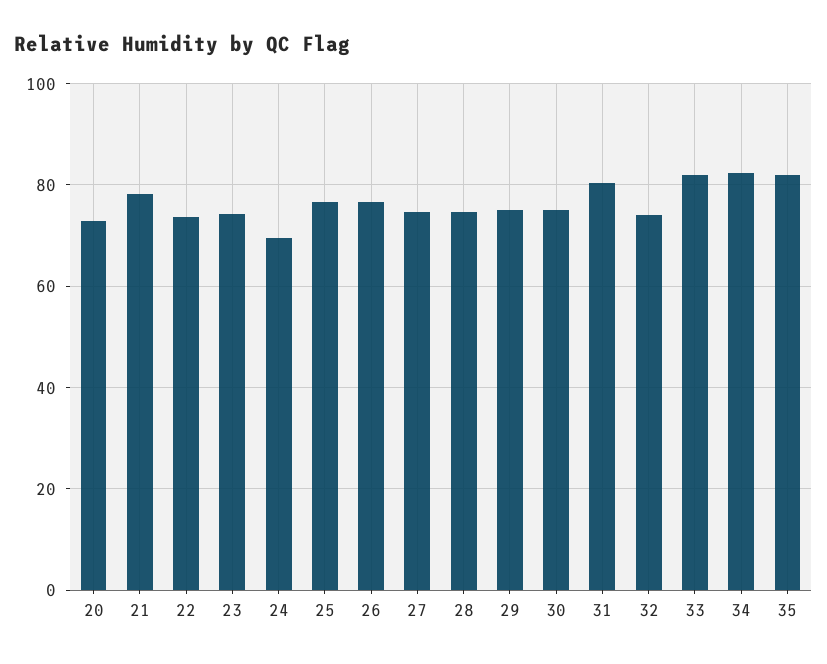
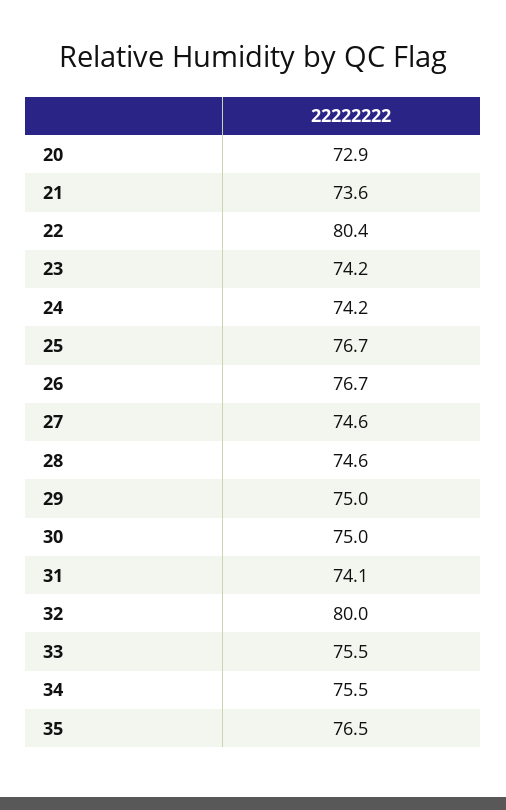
  {
    "20": 72.9,
-   "21": 78,
+   "21": 73.6,
-   "22": 74,
+   "22": 80.4,
    "23": 74.2,
-   "24": 70,
+   "24": 74.2,
    "25": 76.7,
    "26": 76.7,
    "27": 74.6,
    "28": 74.6,
    "29": 75,
    "30": 75,
-   "31": 80,
+   "31": 74.1,
-   "32": 74,
+   "32": 80,
-   "33": 82,
+   "33": 75.5,
-   "34": 82,
+   "34": 75.5,
-   "35": 82
+   "35": 76.5
  }

